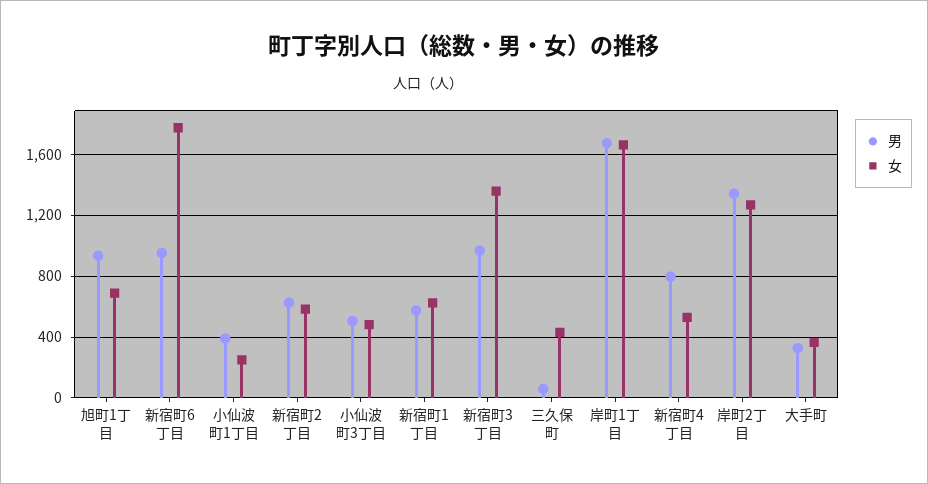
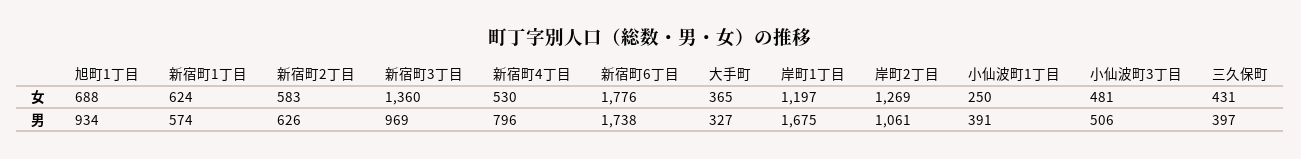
  {
    "男": {
      "旭町1丁目": 934,
-     "新宿町6丁目": 950,
+     "新宿町6丁目": 1738,
      "小仙波町1丁目": 391,
      "新宿町2丁目": 626,
      "小仙波町3丁目": 506,
      "新宿町1丁目": 574,
      "新宿町3丁目": 969,
-     "三久保町": 50,
+     "三久保町": 397,
      "岸町1丁目": 1675,
      "新宿町4丁目": 796,
-     "岸町2丁目": 1350,
+     "岸町2丁目": 1061,
      "大手町": 327
    },
    "女": {
      "旭町1丁目": 688,
      "新宿町6丁目": 1776,
      "小仙波町1丁目": 250,
      "新宿町2丁目": 583,
      "小仙波町3丁目": 481,
      "新宿町1丁目": 624,
      "新宿町3丁目": 1360,
      "三久保町": 431,
-     "岸町1丁目": 1650,
+     "岸町1丁目": 1197,
      "新宿町4丁目": 530,
      "岸町2丁目": 1269,
      "大手町": 365
    }
  }

